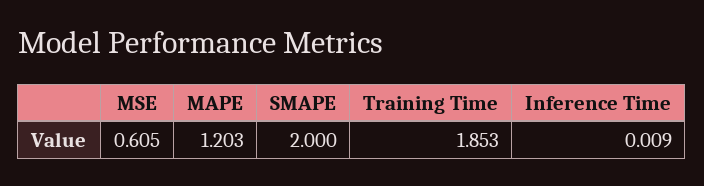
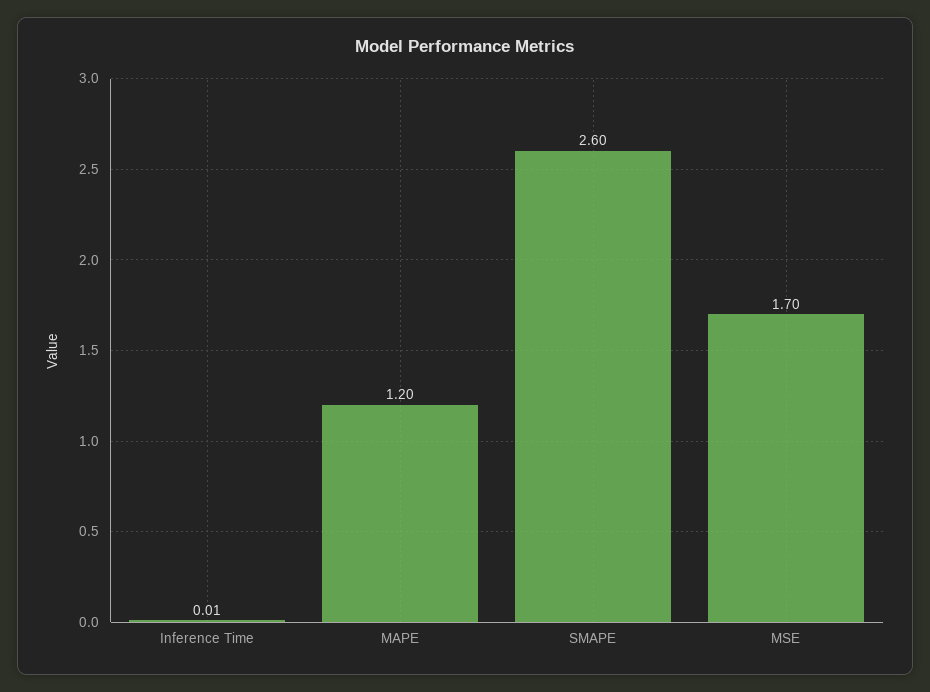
  {
-   "MSE": 0.605,
+   "MSE": 1.7,
    "MAPE": 1.203,
-   "SMAPE": 2,
+   "SMAPE": 2.6,
-   "Training Time": 1.853,
    "Inference Time": 0.009
  }

